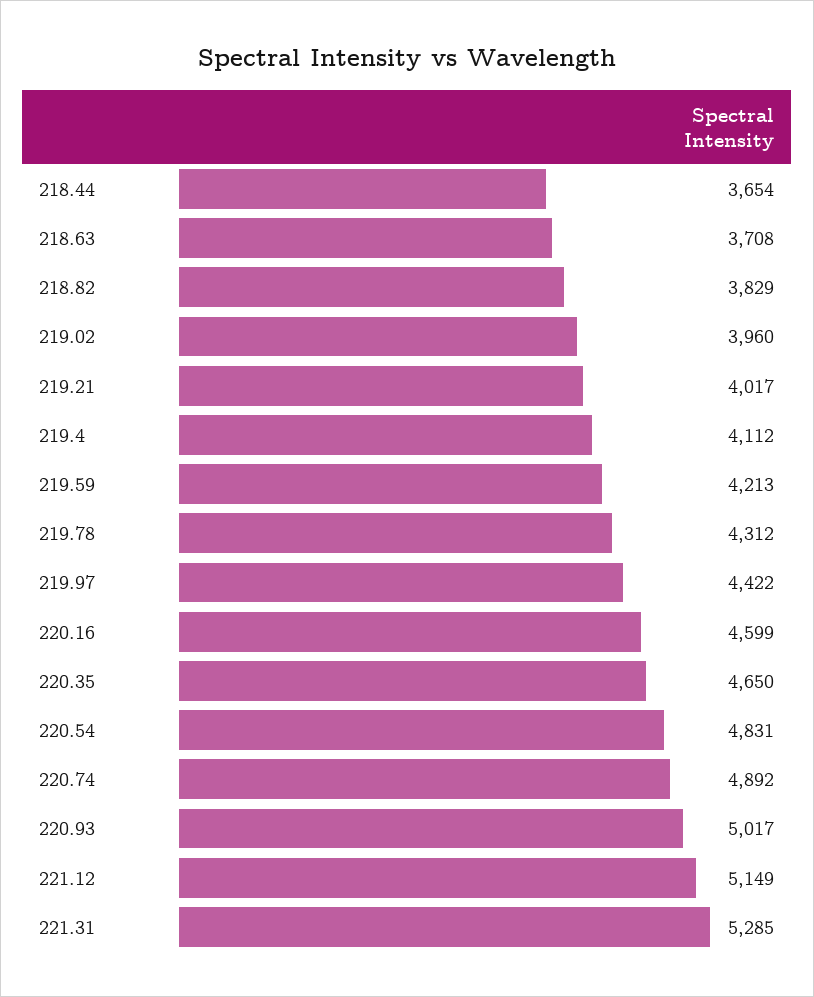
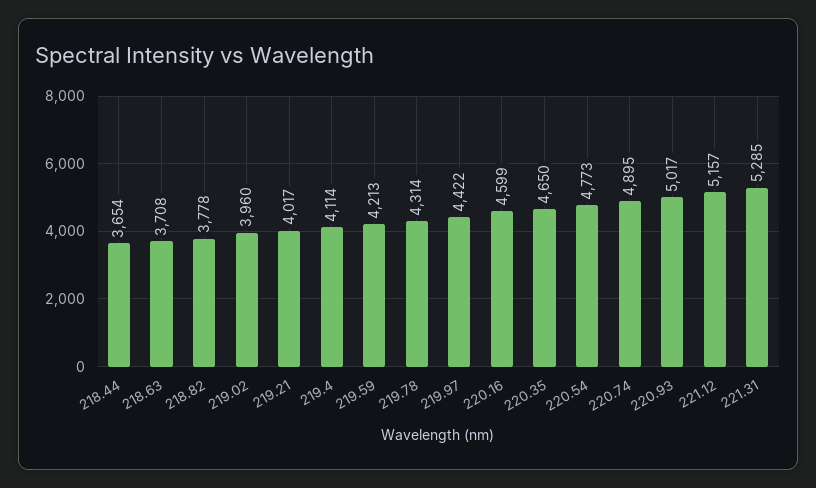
  {
    "218.44": 3654,
    "218.63": 3708,
-   "218.82": 3829,
+   "218.82": 3778,
    "219.02": 3960,
    "219.21": 4017,
-   "219.4": 4112,
+   "219.4": 4114,
    "219.59": 4213,
-   "219.78": 4312,
+   "219.78": 4314,
    "219.97": 4422,
    "220.16": 4599,
    "220.35": 4650,
-   "220.54": 4831,
+   "220.54": 4773,
-   "220.74": 4892,
+   "220.74": 4895,
    "220.93": 5017,
-   "221.12": 5149,
+   "221.12": 5157,
    "221.31": 5285
  }

